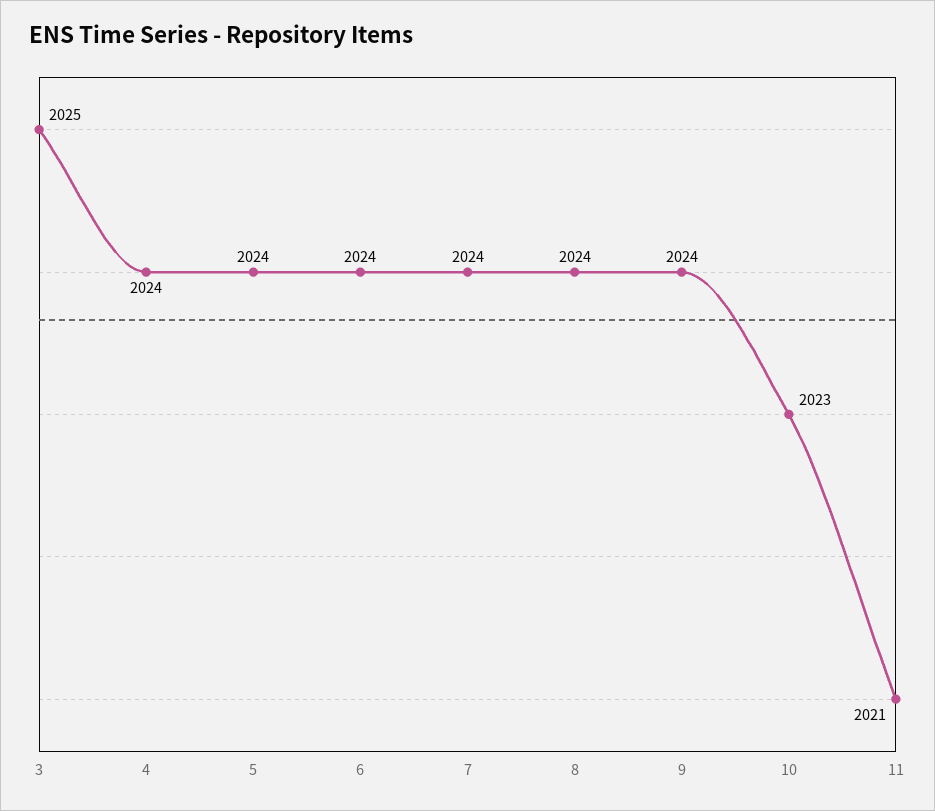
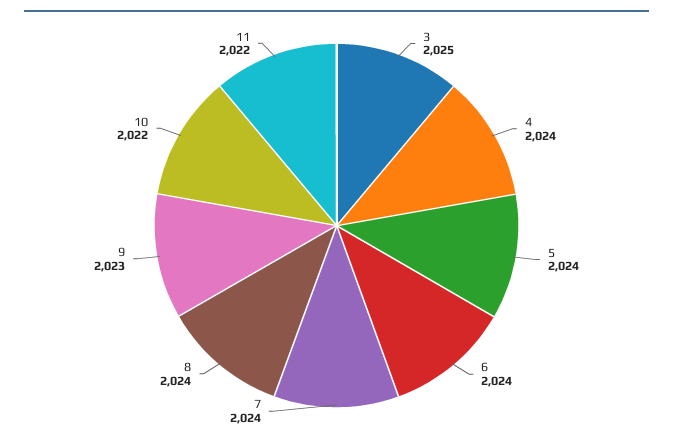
  {
    "3": 2025,
    "4": 2024,
    "5": 2024,
    "6": 2024,
    "7": 2024,
    "8": 2024,
-   "9": 2024,
+   "9": 2023,
-   "10": 2023,
+   "10": 2022,
-   "11": 2021
+   "11": 2022
  }

